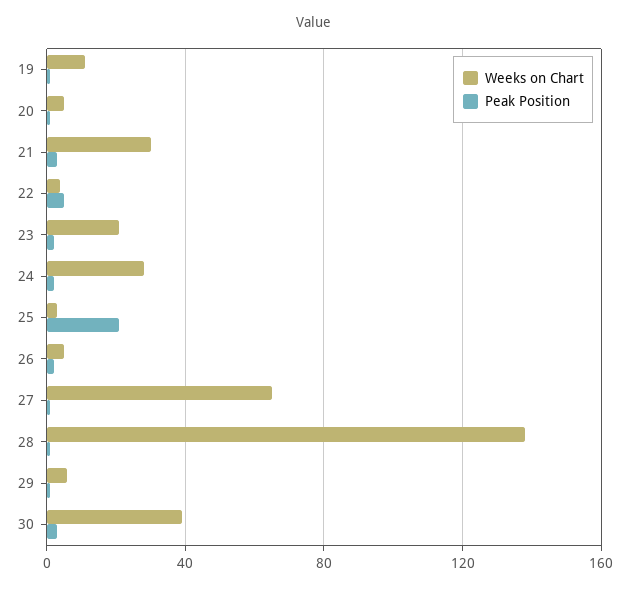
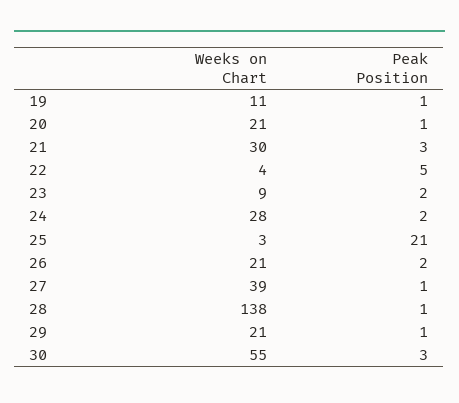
  {
    "Weeks on Chart": {
      "19": 11,
-     "20": 5,
+     "20": 21,
      "21": 30,
      "22": 4,
-     "23": 20,
+     "23": 9,
      "24": 28,
      "25": 3,
-     "26": 5,
+     "26": 21,
-     "27": 65,
+     "27": 39,
      "28": 138,
-     "29": 5,
+     "29": 21,
-     "30": 40
+     "30": 55
    },
    "Peak Position": {
      "19": 1,
      "20": 1,
      "21": 3,
      "22": 5,
      "23": 2,
      "24": 2,
      "25": 21,
      "26": 2,
      "27": 1,
      "28": 1,
      "29": 1,
      "30": 3
    }
  }

